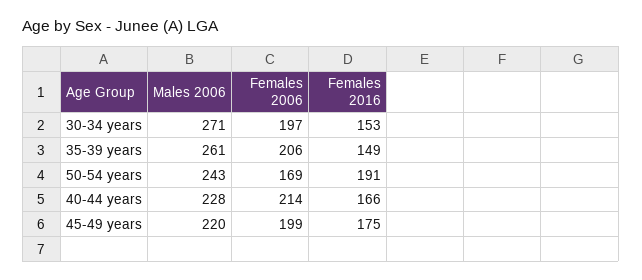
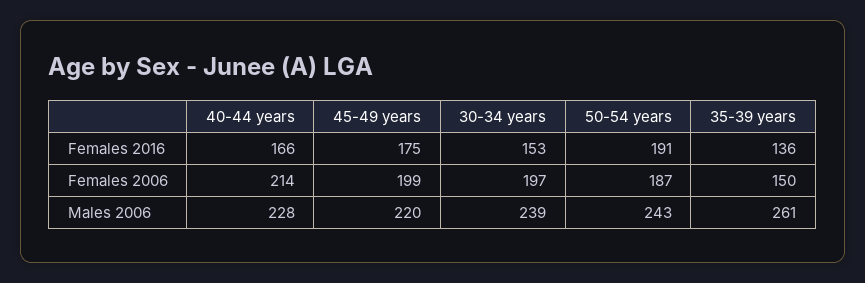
  {
    "Males 2006": {
-     "30-34 years": 271,
+     "30-34 years": 239,
      "35-39 years": 261,
      "50-54 years": 243,
      "40-44 years": 228,
      "45-49 years": 220
    },
    "Females 2006": {
      "30-34 years": 197,
-     "35-39 years": 206,
+     "35-39 years": 150,
-     "50-54 years": 169,
+     "50-54 years": 187,
      "40-44 years": 214,
      "45-49 years": 199
    },
    "Females 2016": {
      "30-34 years": 153,
-     "35-39 years": 149,
+     "35-39 years": 136,
      "50-54 years": 191,
      "40-44 years": 166,
      "45-49 years": 175
    }
  }

